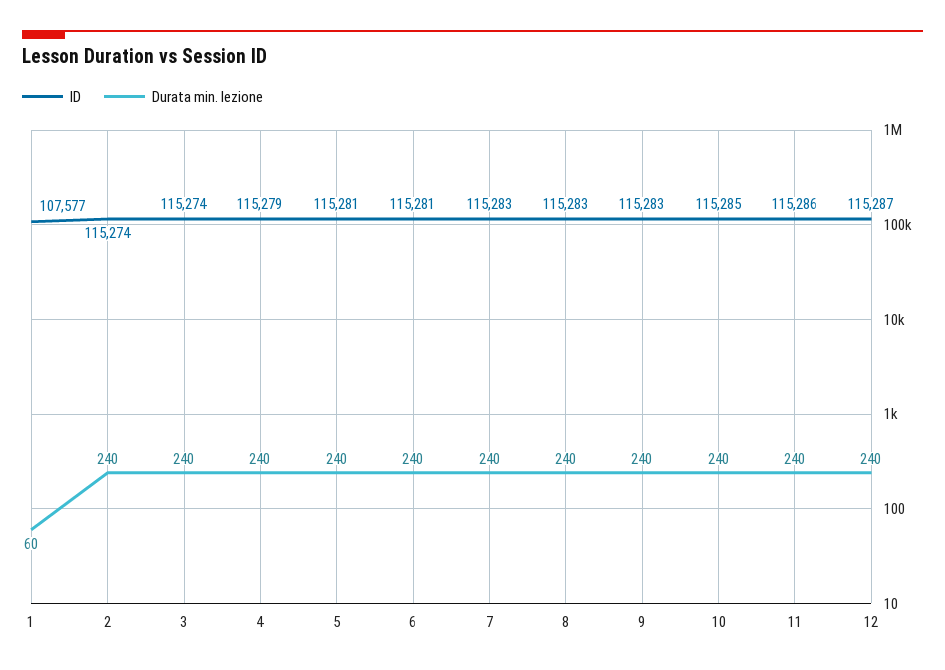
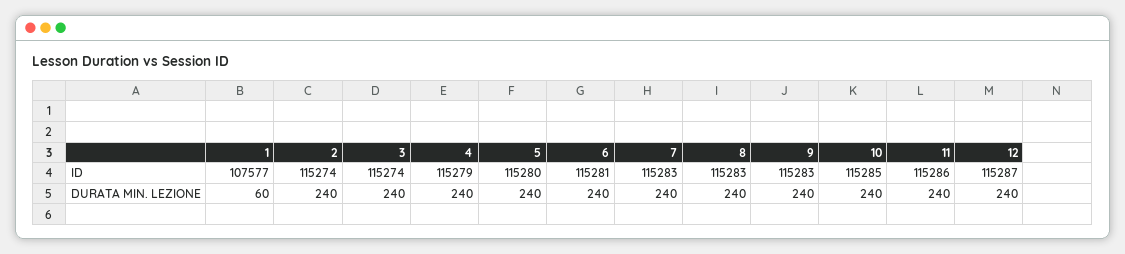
  {
    "ID": {
      "1": 107577,
      "2": 115274,
      "3": 115274,
      "4": 115279,
-     "5": 115281,
+     "5": 115280,
      "6": 115281,
      "7": 115283,
      "8": 115283,
      "9": 115283,
      "10": 115285,
      "11": 115286,
      "12": 115287
    },
    "Durata min. lezione": {
      "1": 60,
      "2": 240,
      "3": 240,
      "4": 240,
      "5": 240,
      "6": 240,
      "7": 240,
      "8": 240,
      "9": 240,
      "10": 240,
      "11": 240,
      "12": 240
    }
  }

